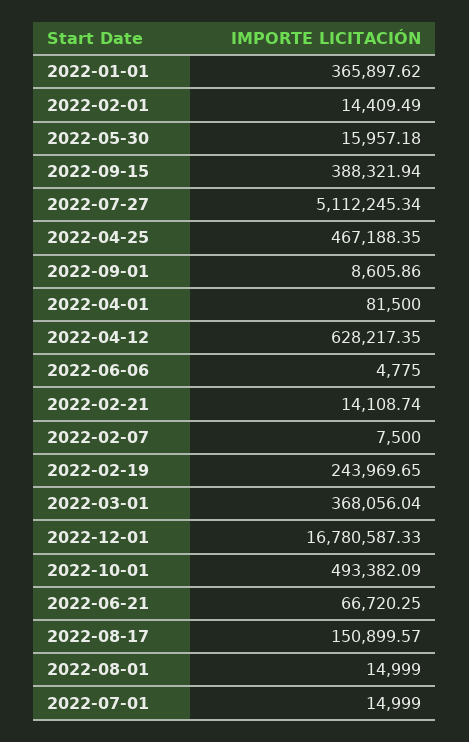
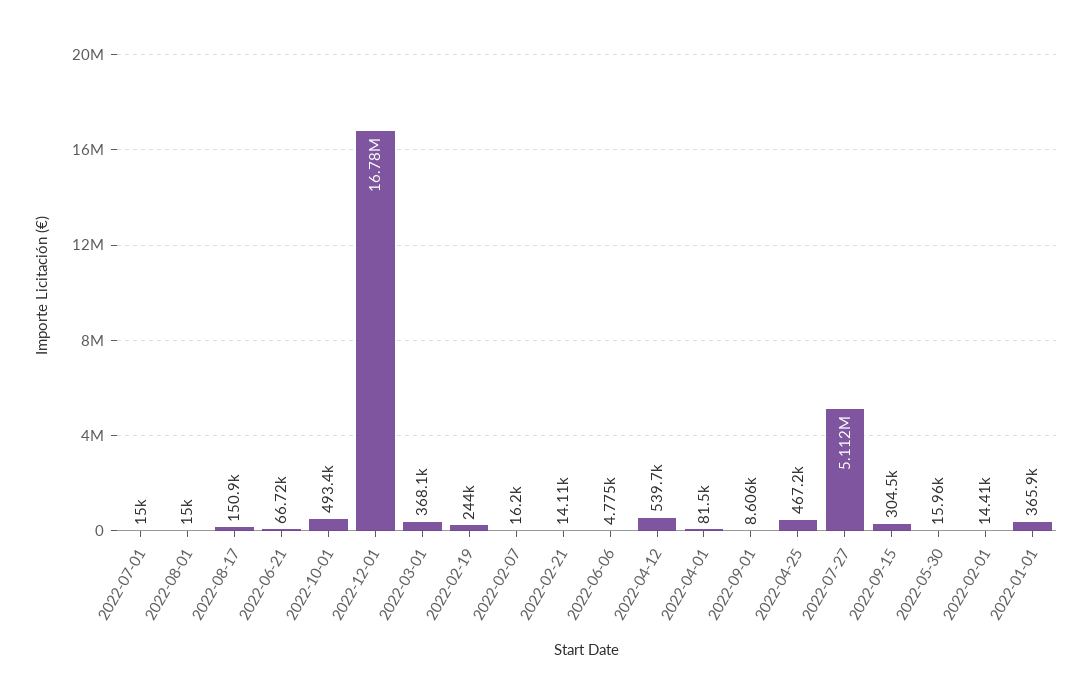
  {
    "2022-01-01": 365897.62,
    "2022-02-01": 14409.49,
    "2022-05-30": 15957.18,
-   "2022-09-15": 388321.94,
+   "2022-09-15": 304500,
    "2022-07-27": 5112245.34,
    "2022-04-25": 467188.35,
    "2022-09-01": 8605.86,
    "2022-04-01": 81500,
-   "2022-04-12": 628217.35,
+   "2022-04-12": 539700,
    "2022-06-06": 4775,
    "2022-02-21": 14108.74,
-   "2022-02-07": 7500,
+   "2022-02-07": 16200,
    "2022-02-19": 243969.65,
    "2022-03-01": 368056.04,
    "2022-12-01": 16780587.33,
    "2022-10-01": 493382.09,
    "2022-06-21": 66720.25,
    "2022-08-17": 150899.57,
    "2022-08-01": 14999,
    "2022-07-01": 14999
  }

